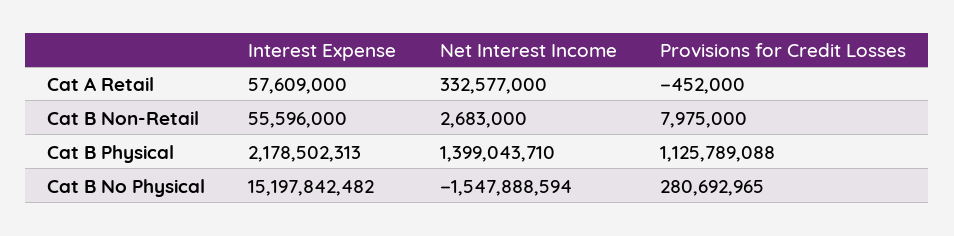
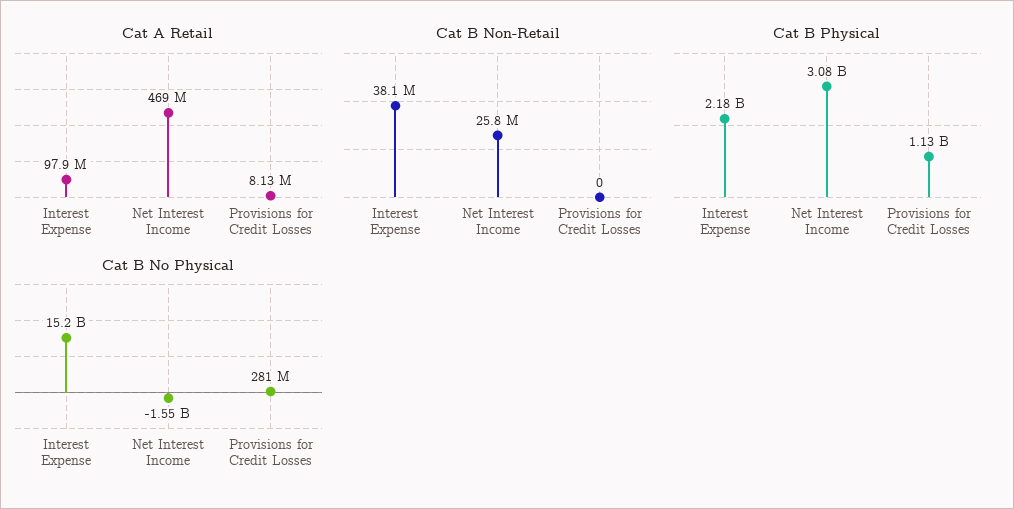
  {
    "Cat A Retail": {
-     "Interest Expense": 57609000,
+     "Interest Expense": 97900000,
-     "Net Interest Income": 332577000,
+     "Net Interest Income": 469000000,
-     "Provisions for Credit Losses": -452000
+     "Provisions for Credit Losses": 8130000
    },
    "Cat B Non-Retail": {
-     "Interest Expense": 55596000,
+     "Interest Expense": 38100000,
-     "Net Interest Income": 2683000,
+     "Net Interest Income": 25800000,
-     "Provisions for Credit Losses": 7975000
+     "Provisions for Credit Losses": 0
    },
    "Cat B Physical": {
      "Interest Expense": 2178502313,
-     "Net Interest Income": 1399043710,
+     "Net Interest Income": 3080000000,
      "Provisions for Credit Losses": 1125789088
    },
    "Cat B No Physical": {
      "Interest Expense": 15197842482,
      "Net Interest Income": -1547888594,
      "Provisions for Credit Losses": 280692965
    }
  }

